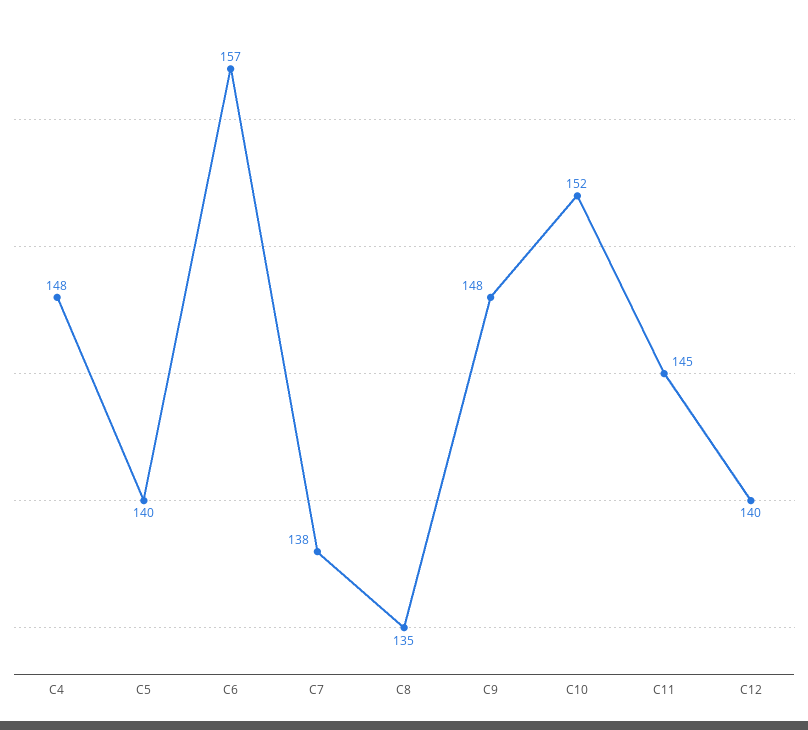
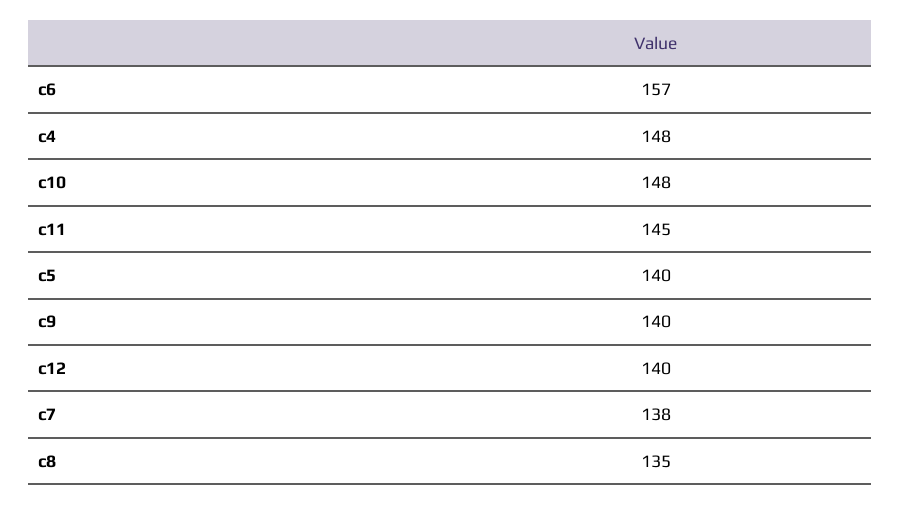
  {
    "C4": 148,
    "C5": 140,
    "C6": 157,
    "C7": 138,
    "C8": 135,
-   "C9": 148,
+   "C9": 140,
-   "C10": 152,
+   "C10": 148,
    "C11": 145,
    "C12": 140
  }

